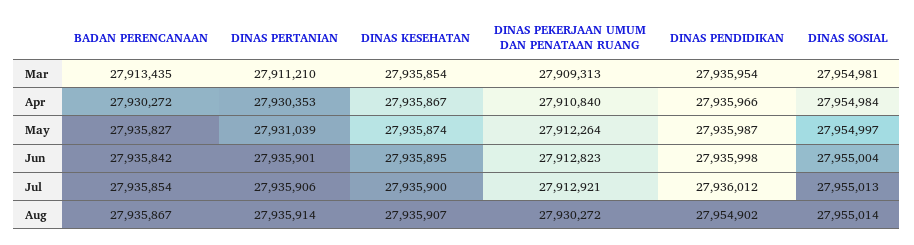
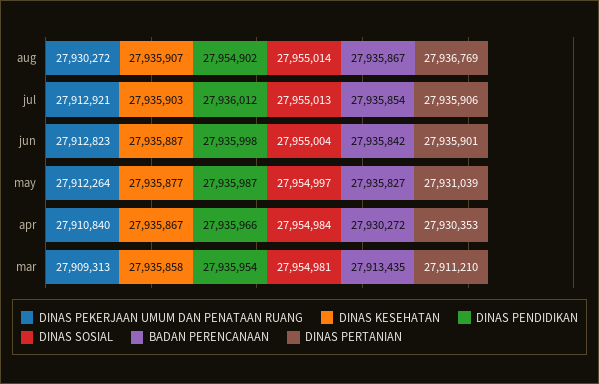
  {
    "BADAN PERENCANAAN": {
      "Mar": 27913435,
      "Apr": 27930272,
      "May": 27935827,
      "Jun": 27935842,
      "Jul": 27935854,
      "Aug": 27935867
    },
    "DINAS PERTANIAN": {
      "Mar": 27911210,
      "Apr": 27930353,
      "May": 27931039,
      "Jun": 27935901,
      "Jul": 27935906,
-     "Aug": 27935914
+     "Aug": 27936769
    },
    "DINAS KESEHATAN": {
-     "Mar": 27935854,
+     "Mar": 27935858,
      "Apr": 27935867,
-     "May": 27935874,
+     "May": 27935877,
-     "Jun": 27935895,
+     "Jun": 27935887,
-     "Jul": 27935900,
+     "Jul": 27935903,
      "Aug": 27935907
    },
    "DINAS PEKERJAAN UMUM DAN PENATAAN RUANG": {
      "Mar": 27909313,
      "Apr": 27910840,
      "May": 27912264,
      "Jun": 27912823,
      "Jul": 27912921,
      "Aug": 27930272
    },
    "DINAS PENDIDIKAN": {
      "Mar": 27935954,
      "Apr": 27935966,
      "May": 27935987,
      "Jun": 27935998,
      "Jul": 27936012,
      "Aug": 27954902
    },
    "DINAS SOSIAL": {
      "Mar": 27954981,
      "Apr": 27954984,
      "May": 27954997,
      "Jun": 27955004,
      "Jul": 27955013,
      "Aug": 27955014
    }
  }

